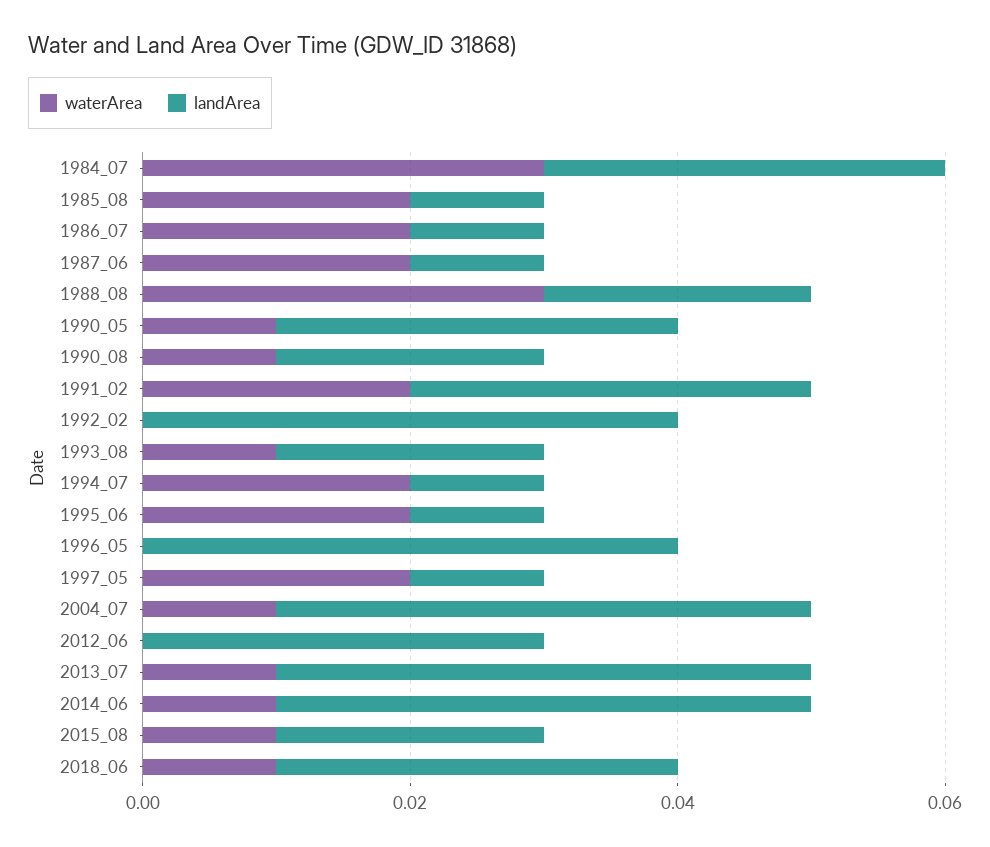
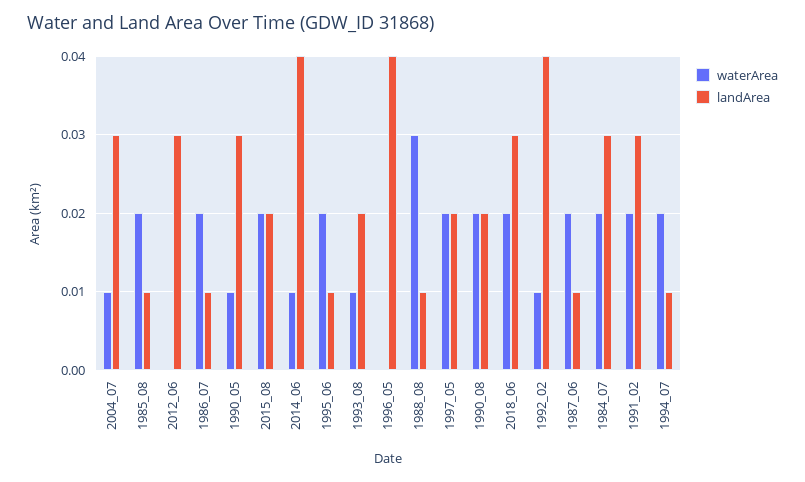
  {
    "waterArea": {
-     "1984_07": 0.03,
+     "1984_07": 0.02,
      "1985_08": 0.02,
      "1986_07": 0.02,
      "1987_06": 0.02,
      "1988_08": 0.03,
      "1990_05": 0.01,
-     "1990_08": 0.01,
+     "1990_08": 0.02,
      "1991_02": 0.02,
-     "1992_02": 0,
+     "1992_02": 0.01,
      "1993_08": 0.01,
      "1994_07": 0.02,
      "1995_06": 0.02,
      "1996_05": 0,
      "1997_05": 0.02,
      "2004_07": 0.01,
      "2012_06": 0,
-     "2013_07": 0.01,
      "2014_06": 0.01,
-     "2015_08": 0.01,
+     "2015_08": 0.02,
-     "2018_06": 0.01
+     "2018_06": 0.02
    },
    "landArea": {
      "1984_07": 0.03,
      "1985_08": 0.01,
      "1986_07": 0.01,
      "1987_06": 0.01,
-     "1988_08": 0.02,
+     "1988_08": 0.01,
      "1990_05": 0.03,
      "1990_08": 0.02,
      "1991_02": 0.03,
      "1992_02": 0.04,
      "1993_08": 0.02,
      "1994_07": 0.01,
      "1995_06": 0.01,
      "1996_05": 0.04,
-     "1997_05": 0.01,
+     "1997_05": 0.02,
-     "2004_07": 0.04,
+     "2004_07": 0.03,
      "2012_06": 0.03,
-     "2013_07": 0.04,
      "2014_06": 0.04,
      "2015_08": 0.02,
      "2018_06": 0.03
    }
  }

